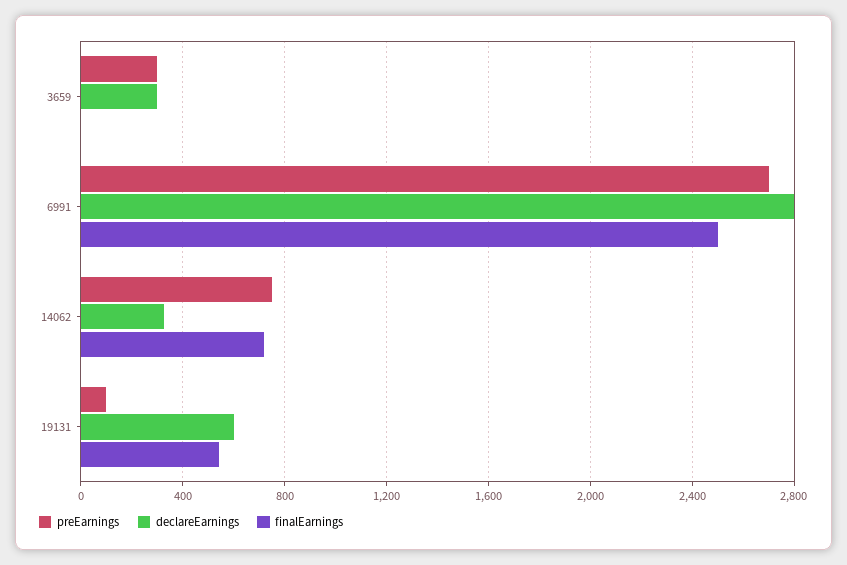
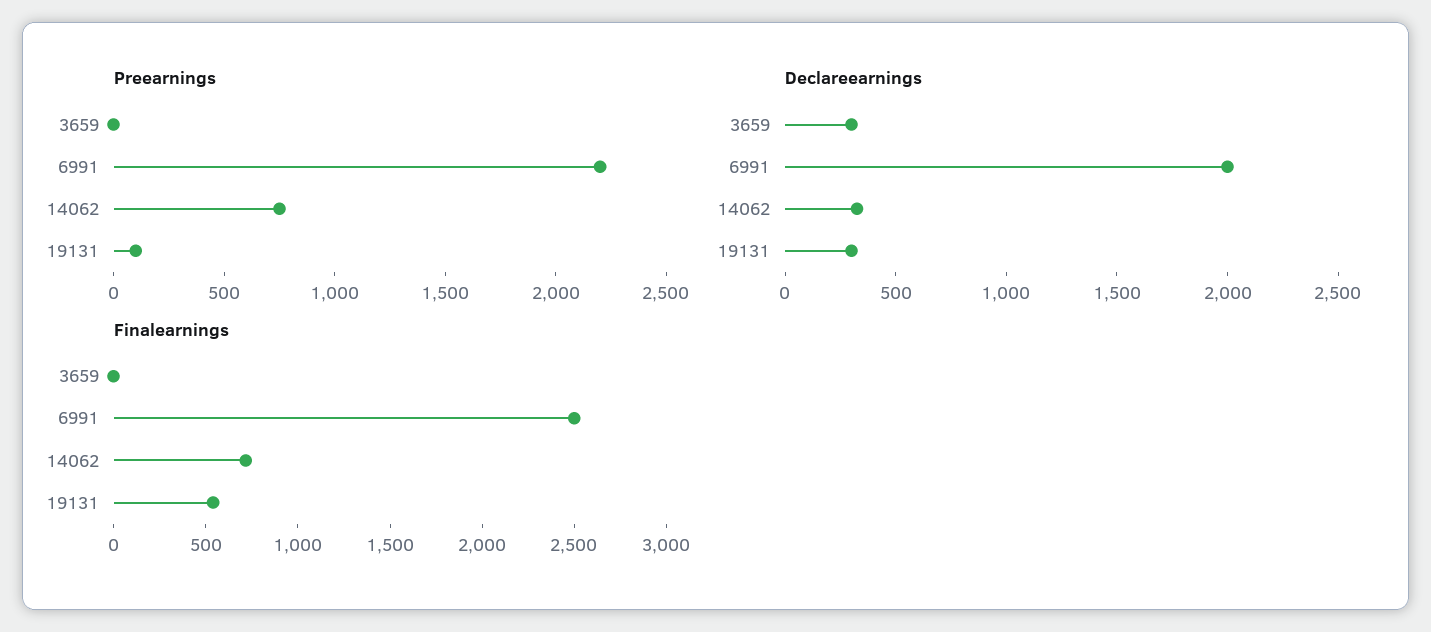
  {
    "preEarnings": {
-     "3659": 300,
+     "3659": 0,
-     "6991": 2700,
+     "6991": 2200,
      "14062": 750,
      "19131": 100
    },
    "declareEarnings": {
      "3659": 300,
-     "6991": 2800,
+     "6991": 2000,
      "14062": 350,
-     "19131": 600
+     "19131": 300
    },
    "finalEarnings": {
      "3659": 0,
      "6991": 2500,
      "14062": 700,
      "19131": 550
    }
  }

